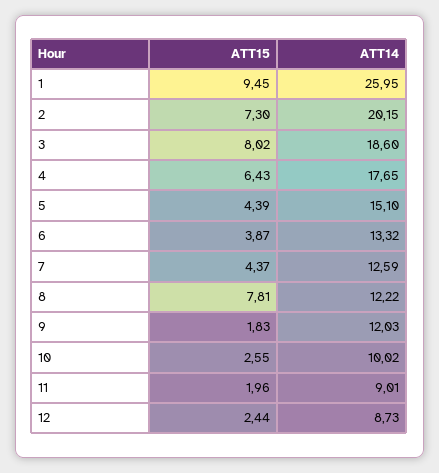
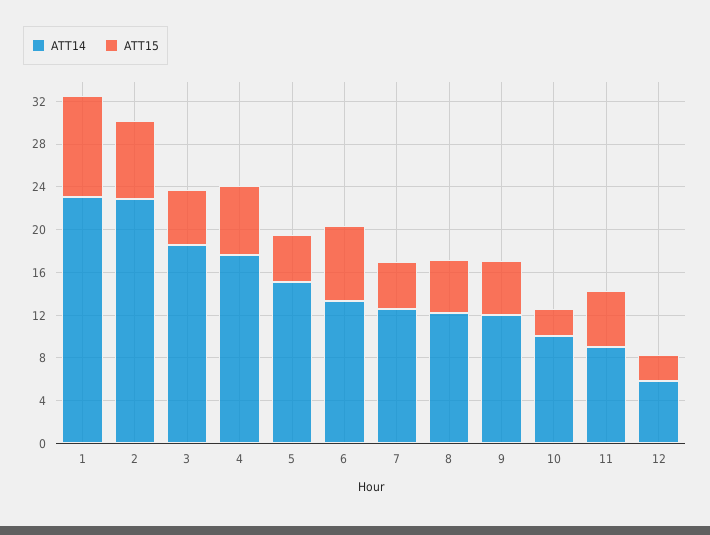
  {
    "ATT15": {
      "1": 9.45,
      "2": 7.3,
-     "3": 8.02,
+     "3": 5,
      "4": 6.43,
      "5": 4.39,
-     "6": 3.87,
+     "6": 7,
      "7": 4.37,
-     "8": 7.81,
+     "8": 5,
-     "9": 1.83,
+     "9": 5,
      "10": 2.55,
-     "11": 1.96,
+     "11": 5,
      "12": 2.44
    },
    "ATT14": {
-     "1": 25.95,
+     "1": 23,
-     "2": 20.15,
+     "2": 23,
      "3": 18.6,
      "4": 17.65,
      "5": 15.1,
      "6": 13.32,
      "7": 12.59,
      "8": 12.22,
      "9": 12.03,
      "10": 10.02,
      "11": 9.01,
-     "12": 8.73
+     "12": 6
    }
  }

